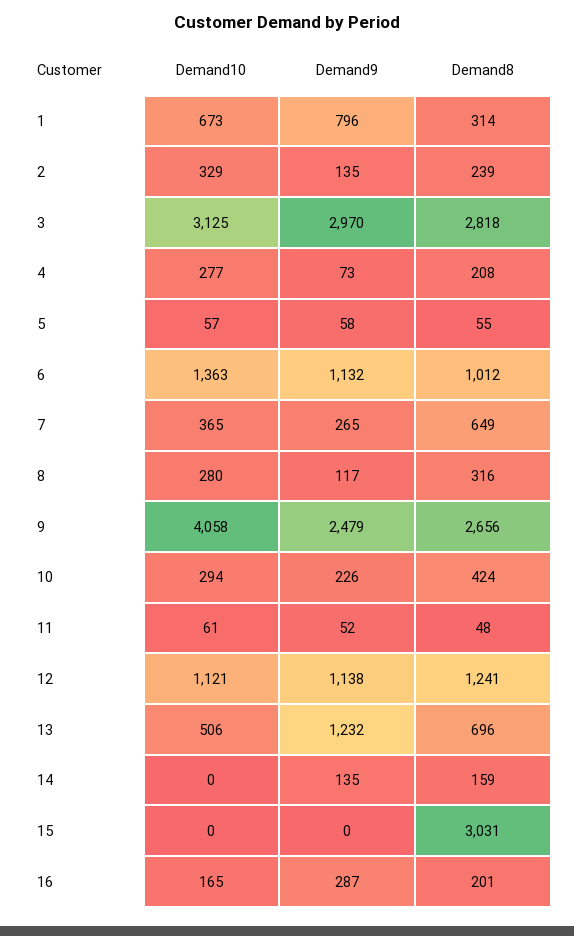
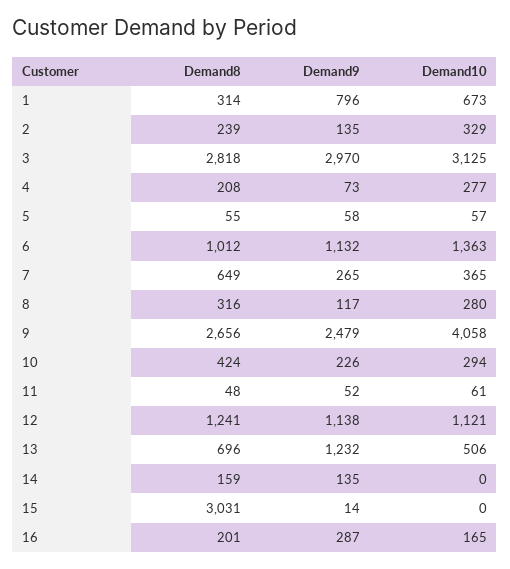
  {
    "Demand10": {
      "1": 673,
      "2": 329,
      "3": 3125,
      "4": 277,
      "5": 57,
      "6": 1363,
      "7": 365,
      "8": 280,
      "9": 4058,
      "10": 294,
      "11": 61,
      "12": 1121,
      "13": 506,
      "14": 0,
      "15": 0,
      "16": 165
    },
    "Demand9": {
      "1": 796,
      "2": 135,
      "3": 2970,
      "4": 73,
      "5": 58,
      "6": 1132,
      "7": 265,
      "8": 117,
      "9": 2479,
      "10": 226,
      "11": 52,
      "12": 1138,
      "13": 1232,
      "14": 135,
-     "15": 0,
+     "15": 14,
      "16": 287
    },
    "Demand8": {
      "1": 314,
      "2": 239,
      "3": 2818,
      "4": 208,
      "5": 55,
      "6": 1012,
      "7": 649,
      "8": 316,
      "9": 2656,
      "10": 424,
      "11": 48,
      "12": 1241,
      "13": 696,
      "14": 159,
      "15": 3031,
      "16": 201
    }
  }

